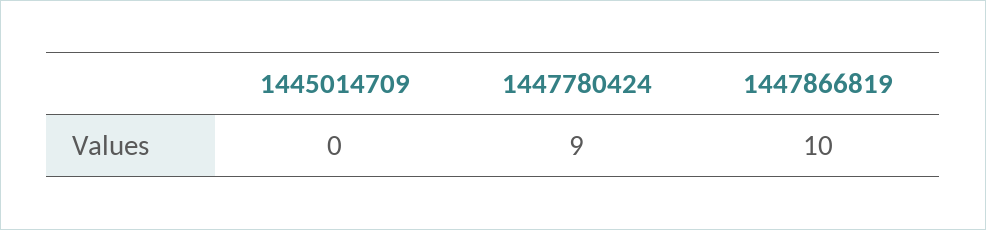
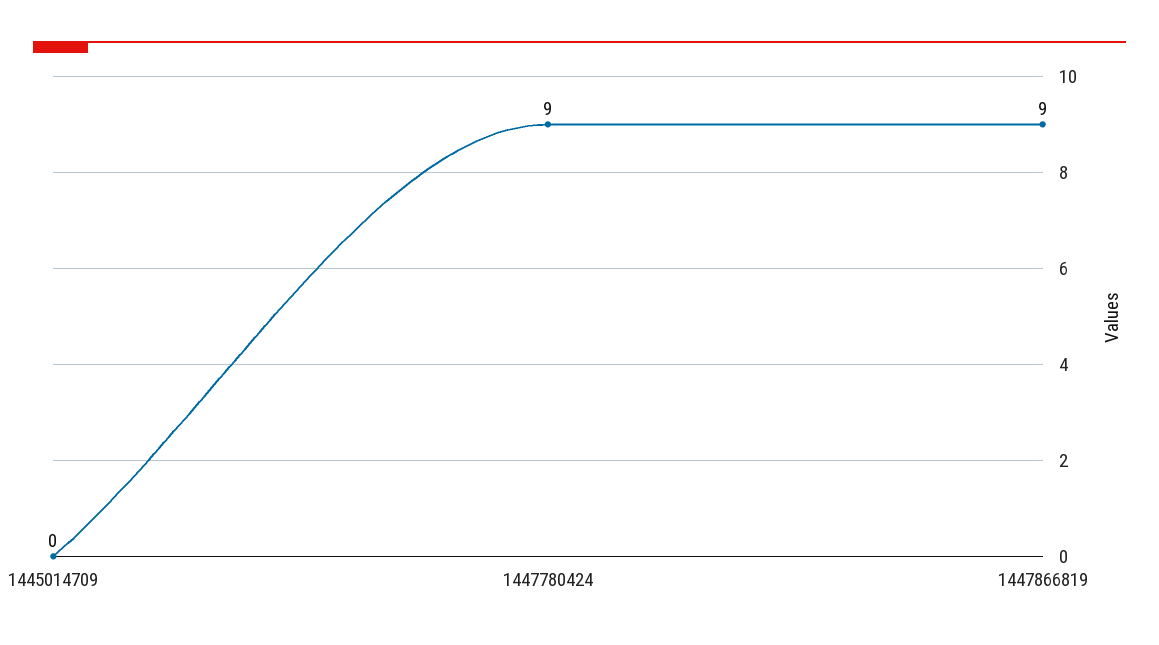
  {
    "1445014709": 0,
    "1447780424": 9,
-   "1447866819": 10
+   "1447866819": 9
  }

